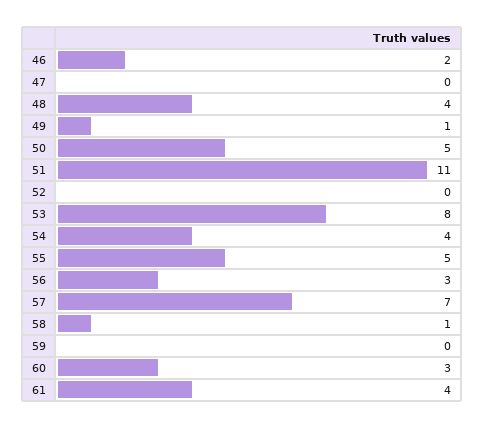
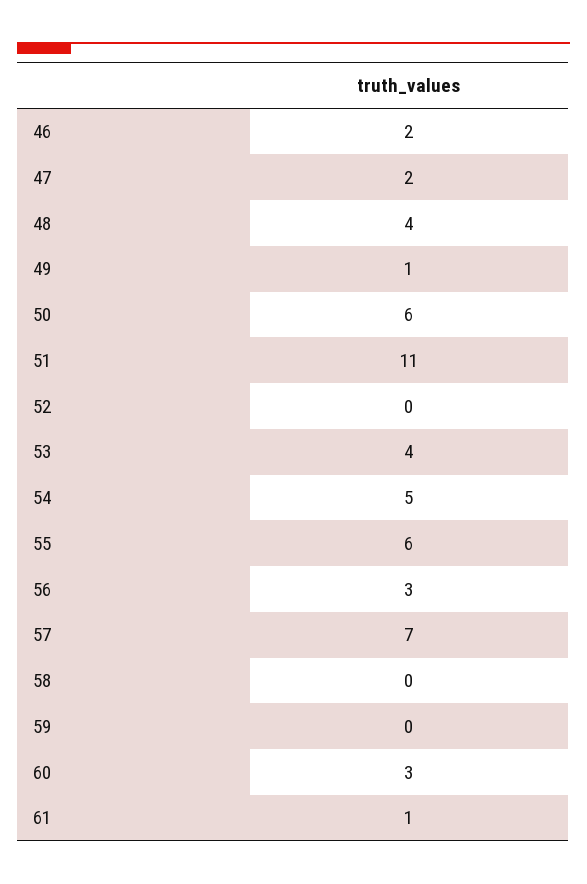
  {
    "46": 2,
-   "47": 0,
+   "47": 2,
    "48": 4,
    "49": 1,
-   "50": 5,
+   "50": 6,
    "51": 11,
    "52": 0,
-   "53": 8,
+   "53": 4,
-   "54": 4,
+   "54": 5,
-   "55": 5,
+   "55": 6,
    "56": 3,
    "57": 7,
-   "58": 1,
+   "58": 0,
    "59": 0,
    "60": 3,
-   "61": 4
+   "61": 1
  }

